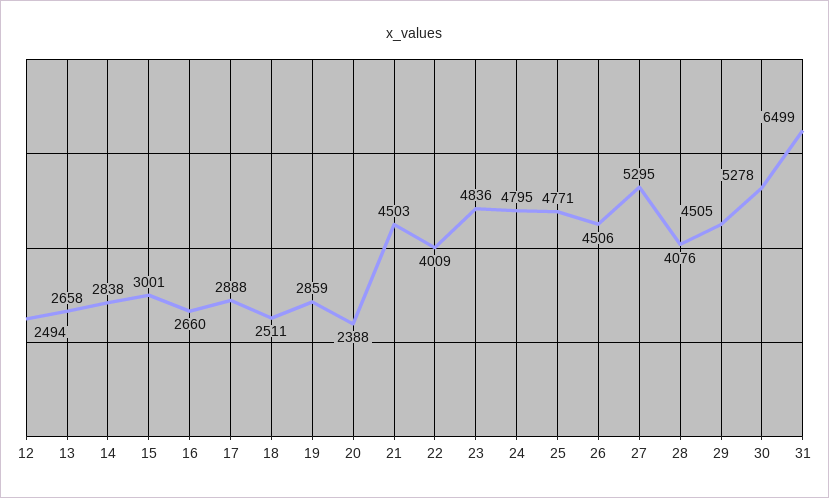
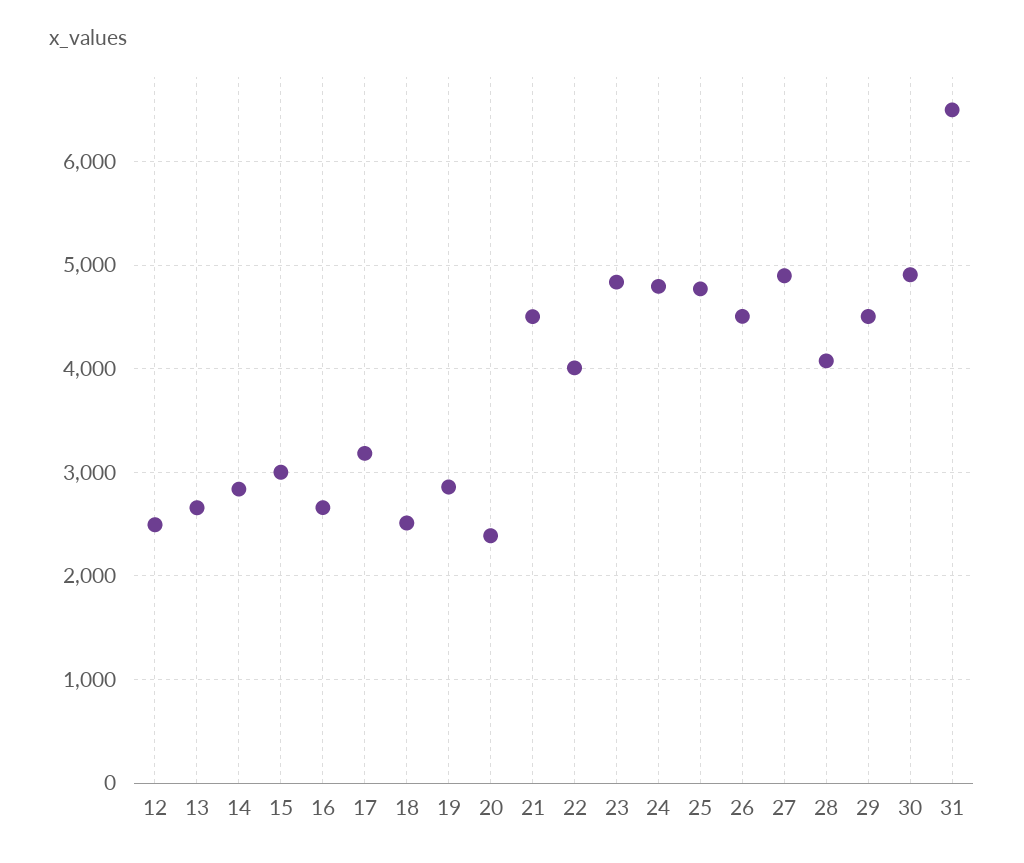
  {
    "12": 2494,
    "13": 2658,
    "14": 2838,
    "15": 3001,
    "16": 2660,
-   "17": 2888,
+   "17": 3200,
    "18": 2511,
    "19": 2859,
    "20": 2388,
    "21": 4503,
    "22": 4009,
    "23": 4836,
    "24": 4795,
    "25": 4771,
    "26": 4506,
-   "27": 5295,
+   "27": 4900,
    "28": 4076,
    "29": 4505,
-   "30": 5278,
+   "30": 4900,
    "31": 6499
  }

